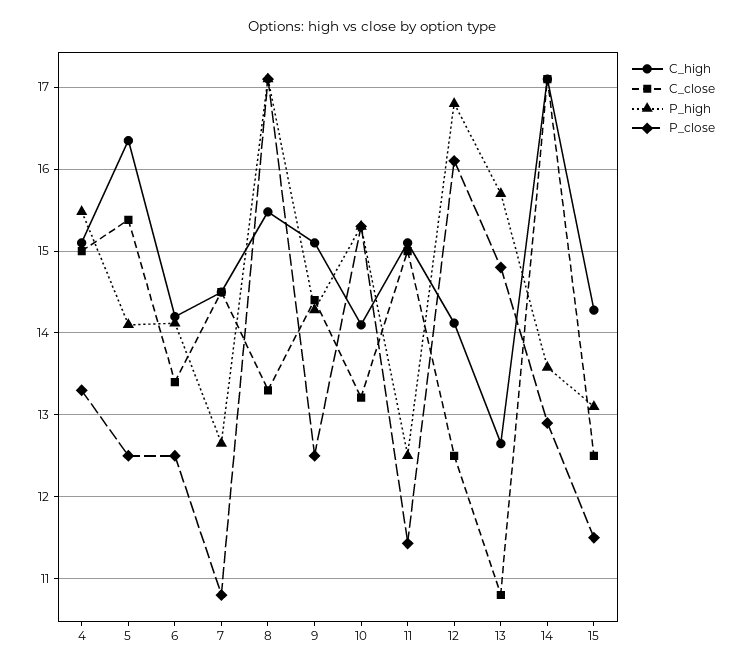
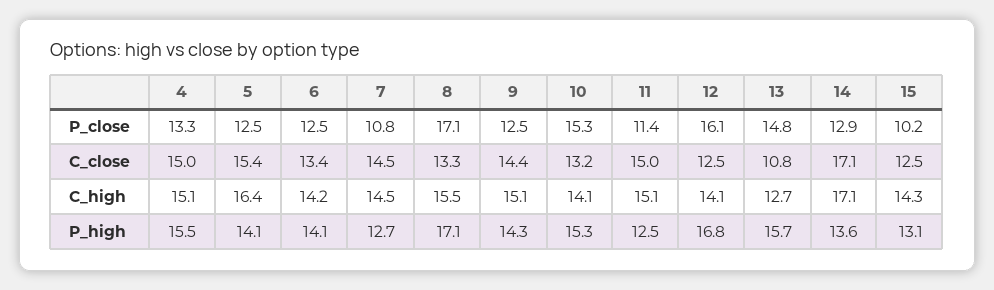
  {
    "C_high": {
      "4": 15.1,
      "5": 16.4,
      "6": 14.2,
      "7": 14.5,
      "8": 15.5,
      "9": 15.1,
      "10": 14.1,
      "11": 15.1,
      "12": 14.1,
      "13": 12.7,
      "14": 17.1,
      "15": 14.3
    },
    "C_close": {
      "4": 15,
      "5": 15.4,
      "6": 13.4,
      "7": 14.5,
      "8": 13.3,
      "9": 14.4,
      "10": 13.2,
      "11": 15,
      "12": 12.5,
      "13": 10.8,
      "14": 17.1,
      "15": 12.5
    },
    "P_high": {
      "4": 15.5,
      "5": 14.1,
      "6": 14.1,
      "7": 12.7,
      "8": 17.1,
      "9": 14.3,
      "10": 15.3,
      "11": 12.5,
      "12": 16.8,
      "13": 15.7,
      "14": 13.6,
      "15": 13.1
    },
    "P_close": {
      "4": 13.3,
      "5": 12.5,
      "6": 12.5,
      "7": 10.8,
      "8": 17.1,
      "9": 12.5,
      "10": 15.3,
      "11": 11.4,
      "12": 16.1,
      "13": 14.8,
      "14": 12.9,
-     "15": 11.5
+     "15": 10.2
    }
  }

